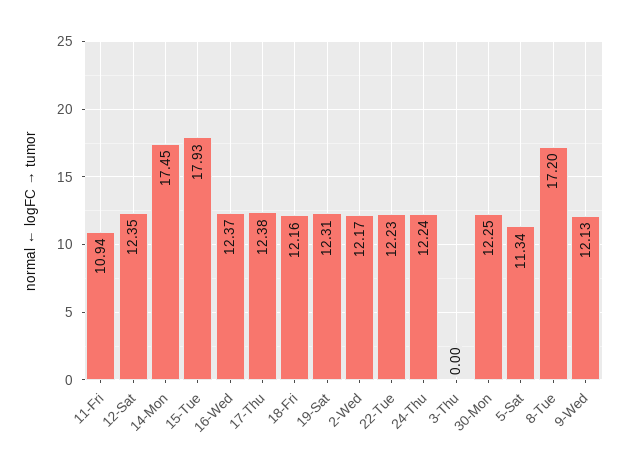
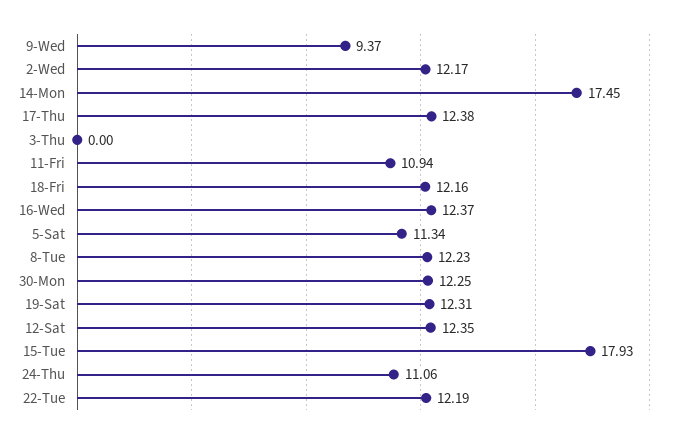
  {
    "11-Fri": 10.94,
    "12-Sat": 12.35,
    "14-Mon": 17.45,
    "15-Tue": 17.93,
    "16-Wed": 12.37,
    "17-Thu": 12.38,
    "18-Fri": 12.16,
    "19-Sat": 12.31,
    "2-Wed": 12.17,
-   "22-Tue": 12.23,
+   "22-Tue": 12.19,
-   "24-Thu": 12.24,
+   "24-Thu": 11.06,
    "3-Thu": 0,
    "30-Mon": 12.25,
    "5-Sat": 11.34,
-   "8-Tue": 17.2,
+   "8-Tue": 12.23,
-   "9-Wed": 12.13
+   "9-Wed": 9.37
  }

